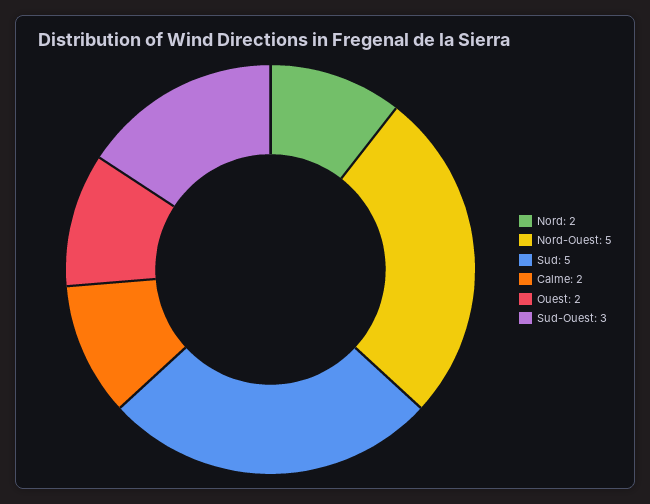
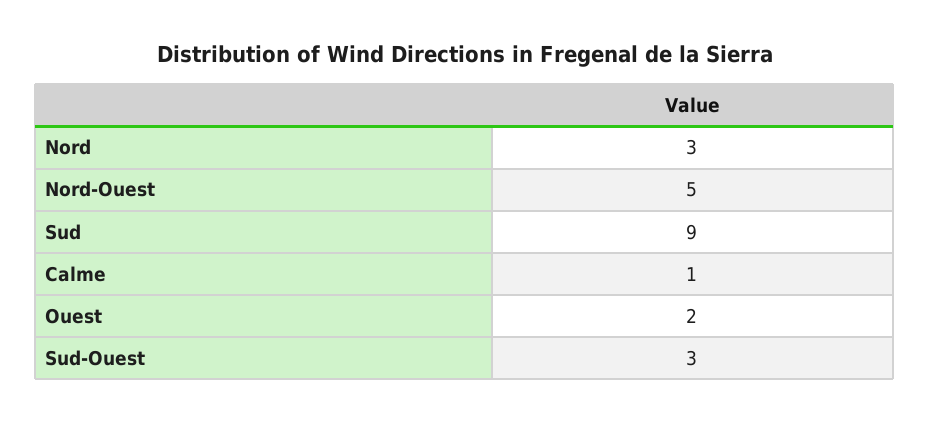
  {
-   "Nord": 2,
+   "Nord": 3,
    "Nord-Ouest": 5,
-   "Sud": 5,
+   "Sud": 9,
-   "Calme": 2,
+   "Calme": 1,
    "Ouest": 2,
    "Sud-Ouest": 3
  }

